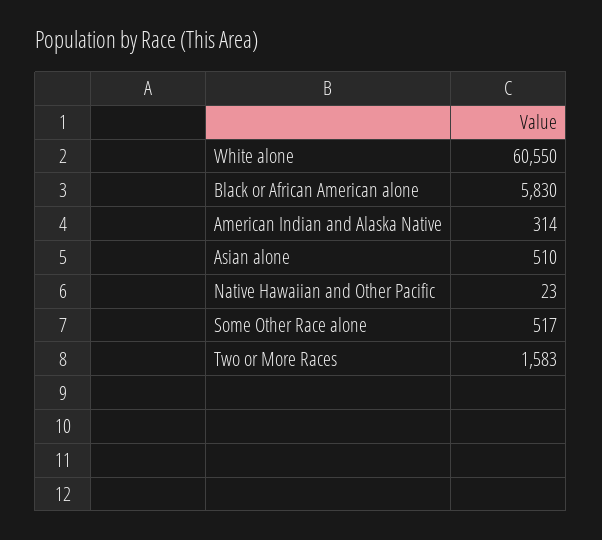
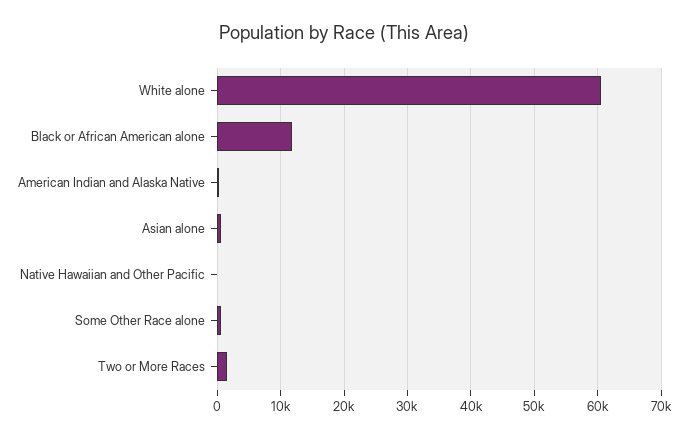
  {
    "White alone": 60550,
-   "Black or African American alone": 5830,
+   "Black or African American alone": 12000,
    "American Indian and Alaska Native": 314,
    "Asian alone": 510,
    "Native Hawaiian and Other Pacific": 23,
    "Some Other Race alone": 517,
    "Two or More Races": 1583
  }

